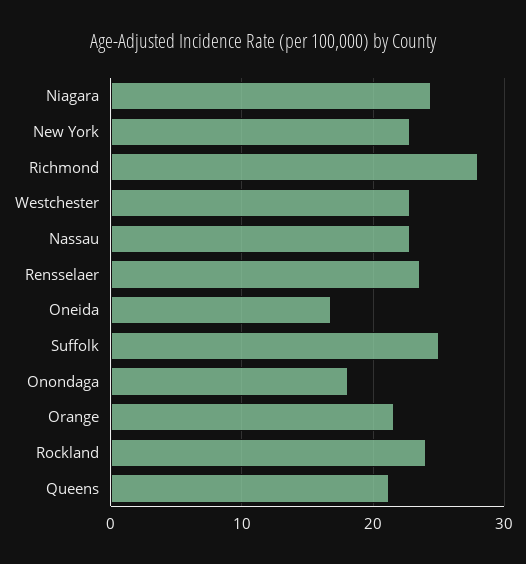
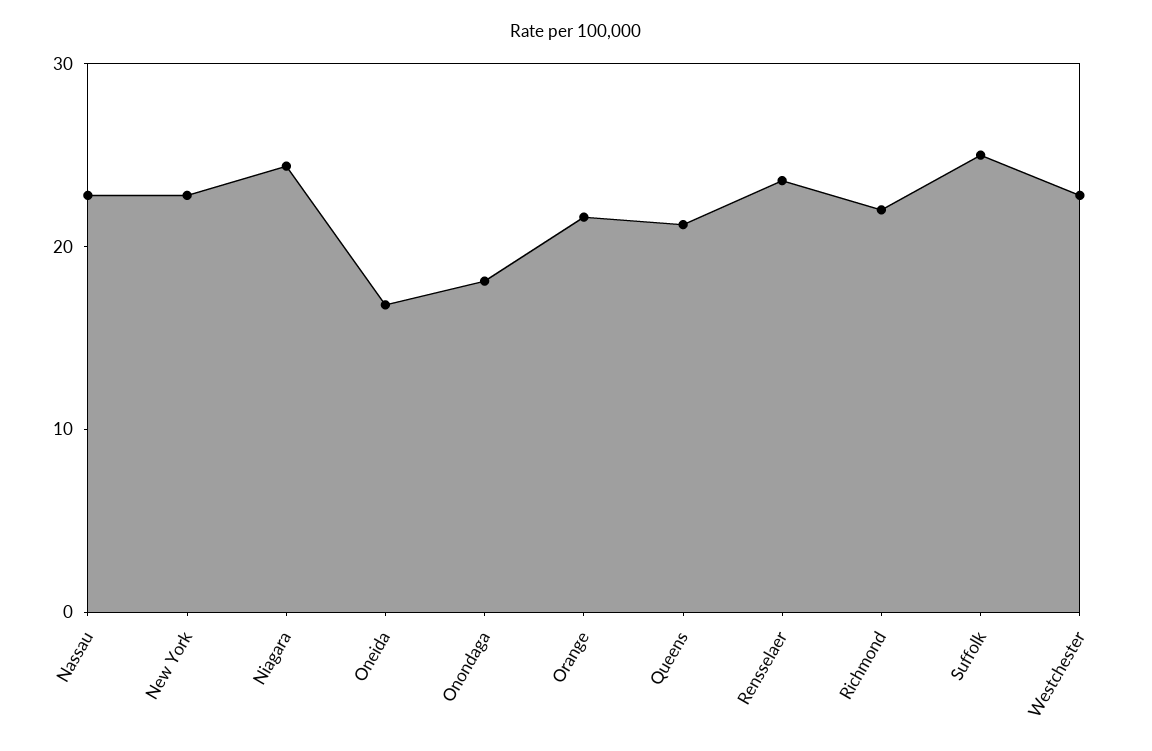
  {
    "Niagara": 24,
    "New York": 23,
-   "Richmond": 28,
+   "Richmond": 22,
    "Westchester": 23,
    "Nassau": 23,
    "Rensselaer": 24,
    "Oneida": 17,
    "Suffolk": 25,
    "Onondaga": 18,
    "Orange": 22,
-   "Rockland": 24,
    "Queens": 21
  }

